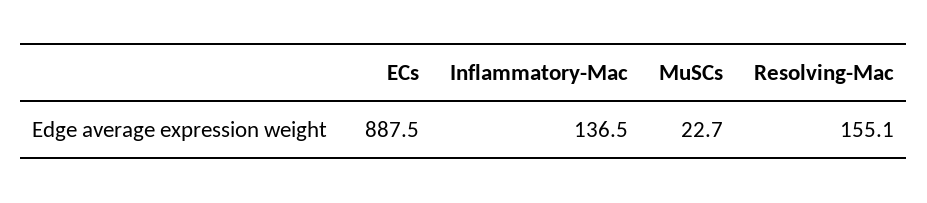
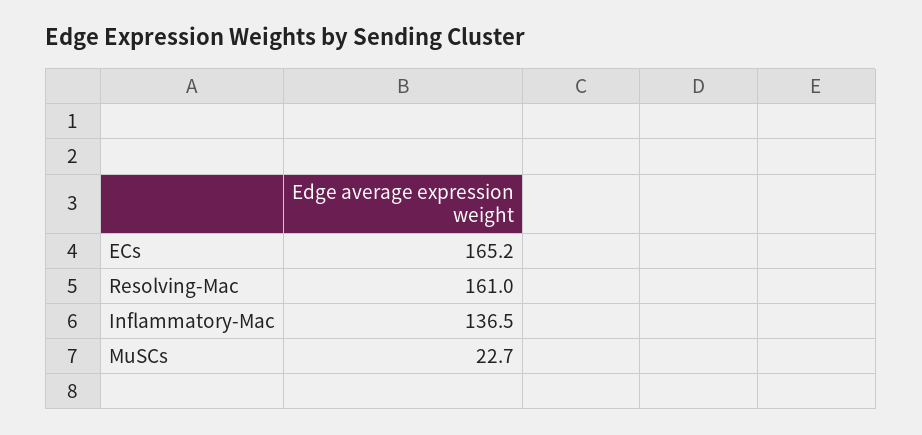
  {
-   "ECs": 887.5,
+   "ECs": 165.2,
    "Inflammatory-Mac": 136.5,
    "MuSCs": 22.7,
-   "Resolving-Mac": 155.1
+   "Resolving-Mac": 161
  }

